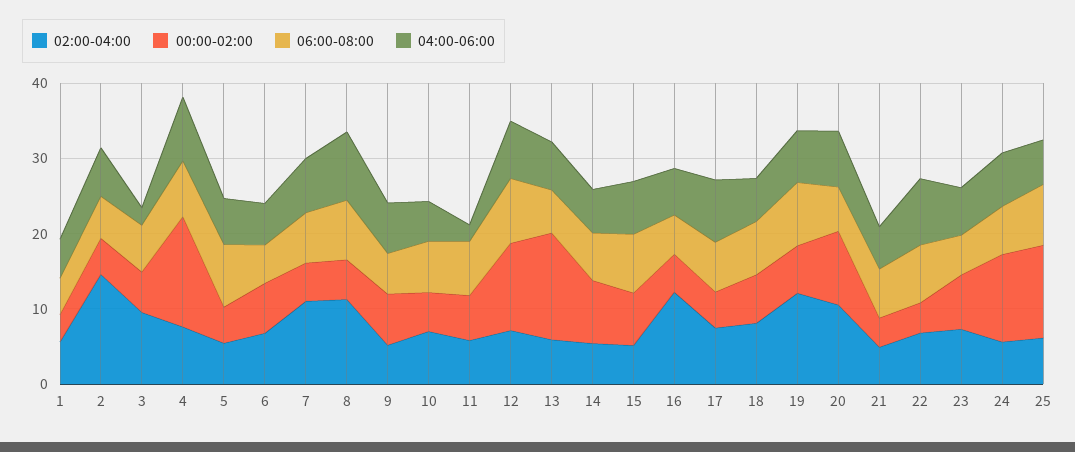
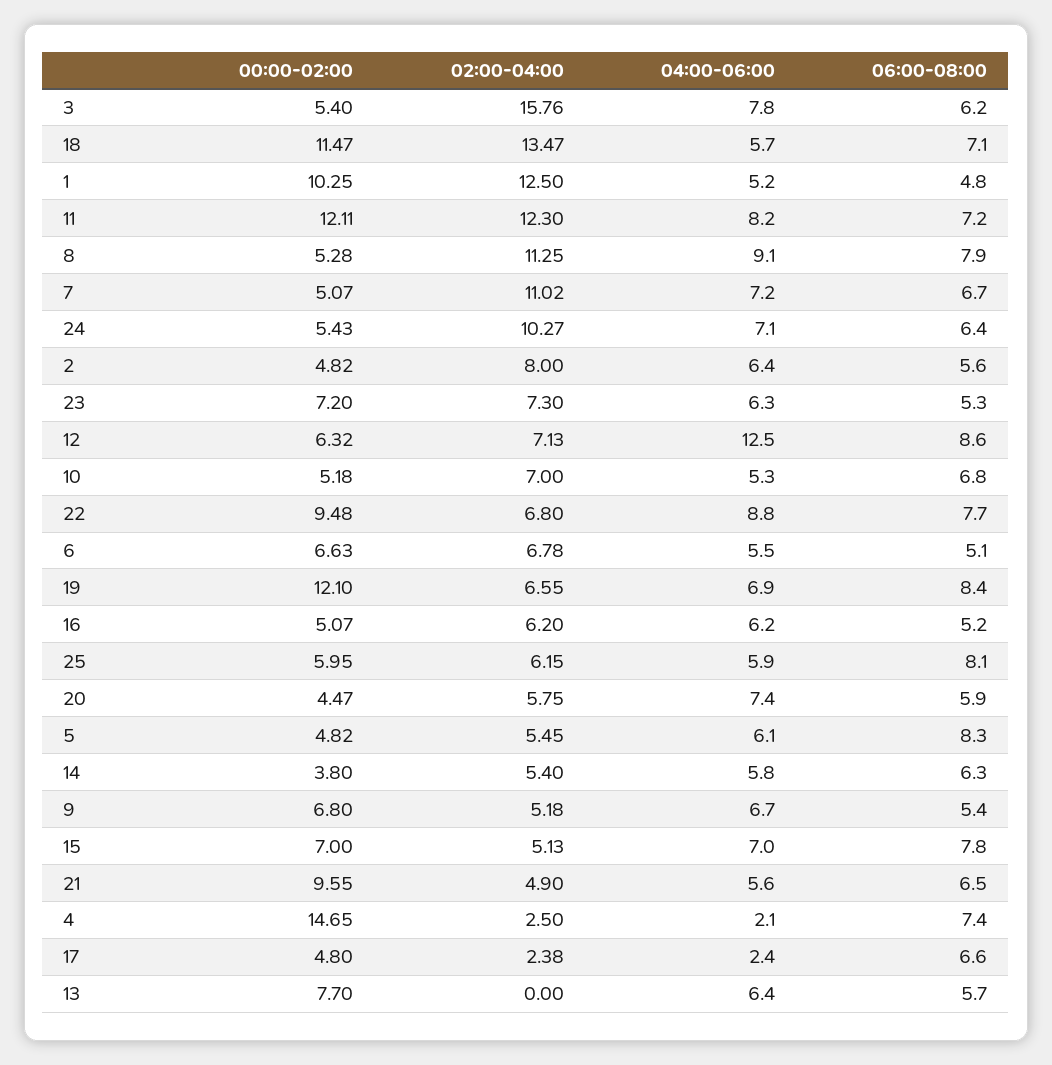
  {
    "02:00-04:00": {
-     "1": 6,
+     "1": 12.5,
-     "2": 14,
+     "2": 8,
-     "3": 10,
+     "3": 15.76,
-     "4": 8,
+     "4": 2.5,
      "5": 5.45,
      "6": 6.78,
      "7": 11.02,
      "8": 11.25,
      "9": 5.18,
      "10": 7,
-     "11": 6,
+     "11": 12.3,
      "12": 7.13,
-     "13": 6,
+     "13": 0,
      "14": 5.4,
      "15": 5.13,
-     "16": 12,
+     "16": 6.2,
-     "17": 8,
+     "17": 2.38,
-     "18": 8,
+     "18": 13.47,
-     "19": 12,
+     "19": 6.55,
-     "20": 10,
+     "20": 5.75,
      "21": 4.9,
      "22": 6.8,
      "23": 7.3,
-     "24": 6,
+     "24": 10.27,
      "25": 6.15
    },
    "00:00-02:00": {
-     "1": 4,
+     "1": 10.25,
      "2": 4.82,
      "3": 5.4,
      "4": 14.65,
      "5": 4.82,
      "6": 6.63,
      "7": 5.07,
      "8": 5.28,
      "9": 6.8,
      "10": 5.18,
-     "11": 6,
+     "11": 12.11,
-     "12": 12,
+     "12": 6.32,
-     "13": 14,
+     "13": 7.7,
-     "14": 8,
+     "14": 3.8,
      "15": 7,
      "16": 5.07,
      "17": 4.8,
-     "18": 6,
+     "18": 11.47,
-     "19": 6,
+     "19": 12.1,
-     "20": 10,
+     "20": 4.47,
-     "21": 4,
+     "21": 9.55,
-     "22": 4,
+     "22": 9.48,
      "23": 7.2,
-     "24": 12,
+     "24": 5.43,
-     "25": 12
+     "25": 5.95
    },
    "06:00-08:00": {
      "1": 4.8,
      "2": 5.6,
      "3": 6.2,
      "4": 7.4,
      "5": 8.3,
      "6": 5.1,
      "7": 6.7,
      "8": 7.9,
      "9": 5.4,
      "10": 6.8,
      "11": 7.2,
      "12": 8.6,
      "13": 5.7,
      "14": 6.3,
      "15": 7.8,
      "16": 5.2,
      "17": 6.6,
      "18": 7.1,
      "19": 8.4,
      "20": 5.9,
      "21": 6.5,
      "22": 7.7,
      "23": 5.3,
      "24": 6.4,
      "25": 8.1
    },
    "04:00-06:00": {
      "1": 5.2,
      "2": 6.4,
-     "3": 2,
+     "3": 7.8,
-     "4": 8,
+     "4": 2.1,
      "5": 6.1,
      "6": 5.5,
      "7": 7.2,
      "8": 9.1,
      "9": 6.7,
      "10": 5.3,
-     "11": 2,
+     "11": 8.2,
-     "12": 8,
+     "12": 12.5,
      "13": 6.4,
      "14": 5.8,
      "15": 7,
      "16": 6.2,
-     "17": 8,
+     "17": 2.4,
      "18": 5.7,
      "19": 6.9,
      "20": 7.4,
      "21": 5.6,
      "22": 8.8,
      "23": 6.3,
      "24": 7.1,
      "25": 5.9
    }
  }

